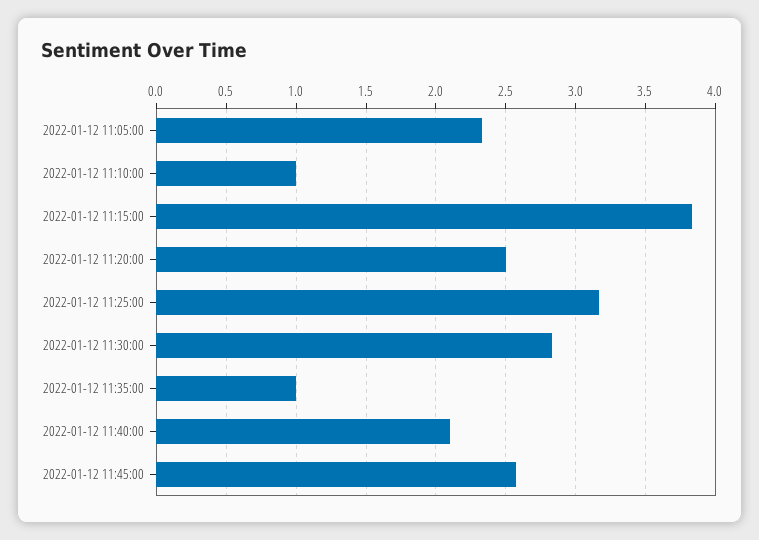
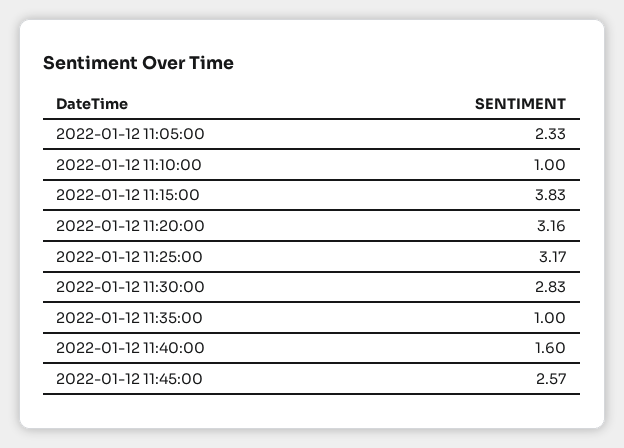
  {
    "2022-01-12 11:05:00": 2.33,
    "2022-01-12 11:10:00": 1,
    "2022-01-12 11:15:00": 3.83,
-   "2022-01-12 11:20:00": 2.5,
+   "2022-01-12 11:20:00": 3.16,
    "2022-01-12 11:25:00": 3.17,
    "2022-01-12 11:30:00": 2.83,
    "2022-01-12 11:35:00": 1,
-   "2022-01-12 11:40:00": 2.1,
+   "2022-01-12 11:40:00": 1.6,
    "2022-01-12 11:45:00": 2.57
  }

